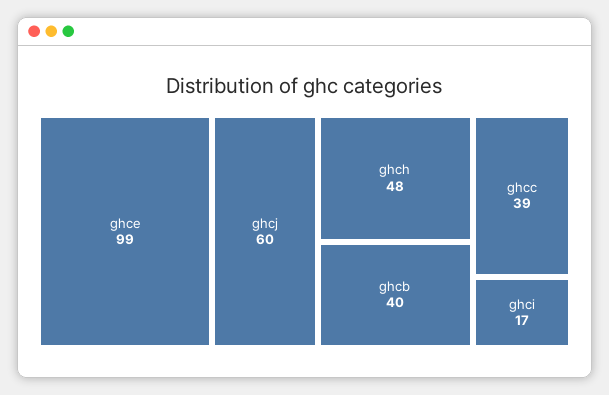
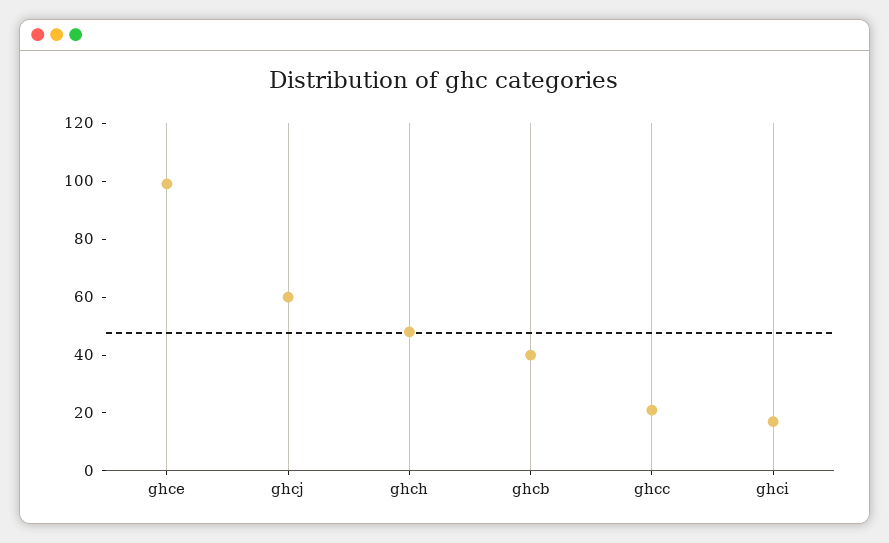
  {
    "ghce": 99,
    "ghcj": 60,
    "ghch": 48,
    "ghcb": 40,
-   "ghcc": 39,
+   "ghcc": 20,
    "ghci": 17
  }

